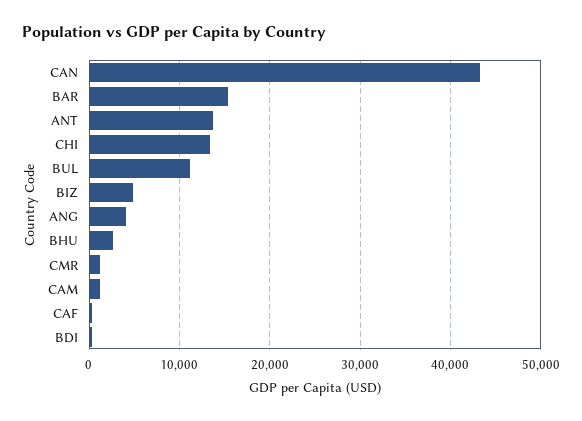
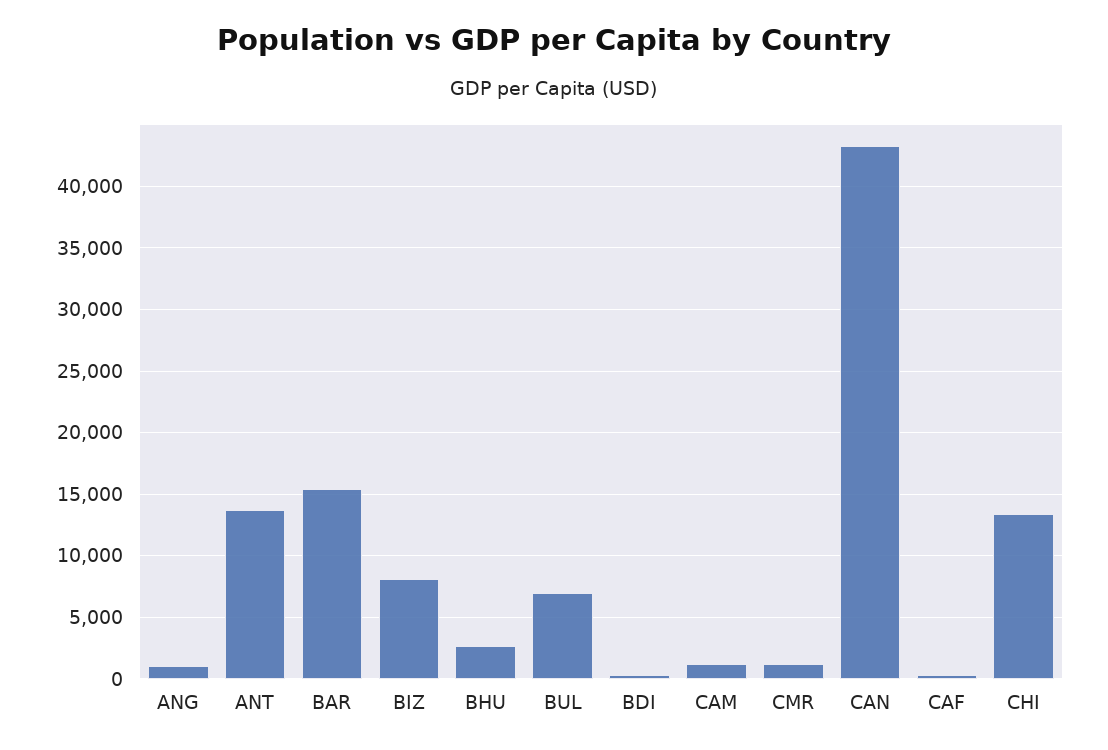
  {
    "CAN": 43000,
    "BAR": 15500,
    "ANT": 13500,
    "CHI": 13500,
-   "BUL": 11000,
+   "BUL": 7000,
-   "BIZ": 5000,
+   "BIZ": 8000,
-   "ANG": 4000,
+   "ANG": 1000,
    "BHU": 2500,
    "CMR": 1000,
    "CAM": 1000,
    "CAF": 500,
    "BDI": 500
  }

